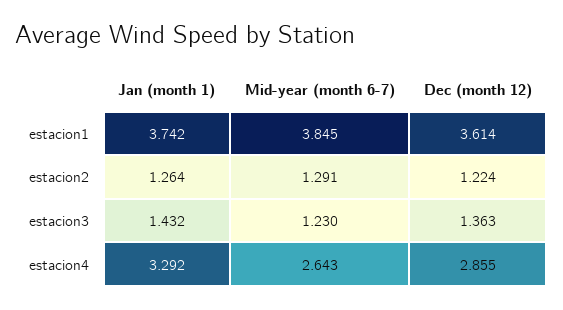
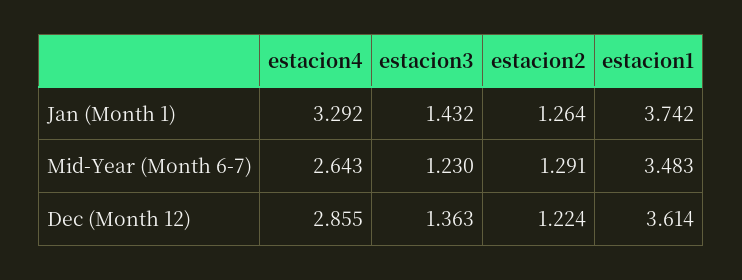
  {
    "Jan (month 1)": {
      "estacion1": 3.742,
      "estacion2": 1.264,
      "estacion3": 1.432,
      "estacion4": 3.292
    },
    "Mid-year (month 6-7)": {
-     "estacion1": 3.845,
+     "estacion1": 3.483,
      "estacion2": 1.291,
      "estacion3": 1.23,
      "estacion4": 2.643
    },
    "Dec (month 12)": {
      "estacion1": 3.614,
      "estacion2": 1.224,
      "estacion3": 1.363,
      "estacion4": 2.855
    }
  }

